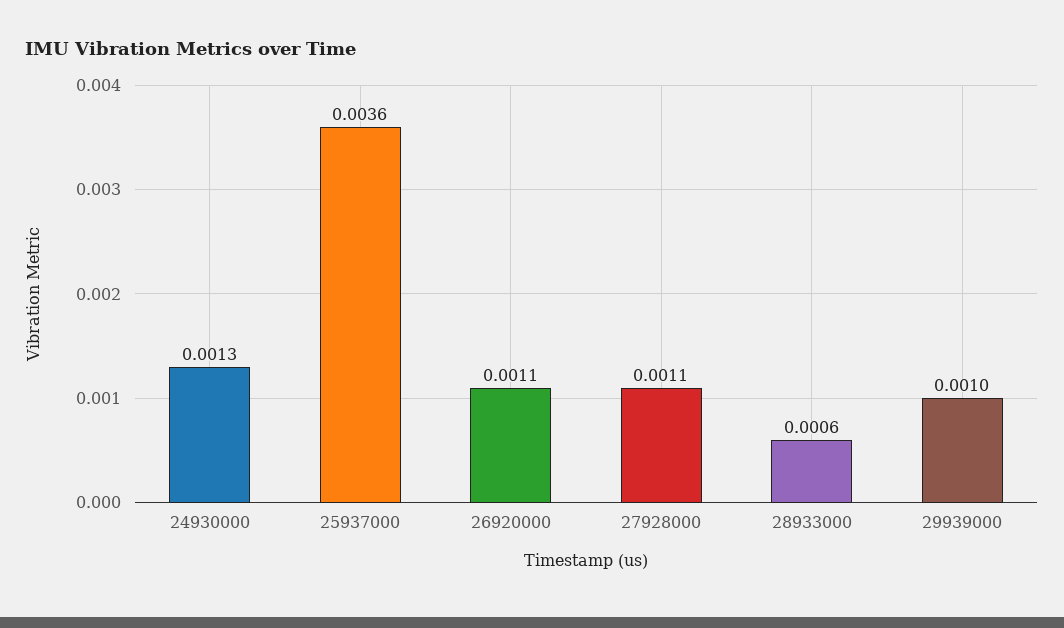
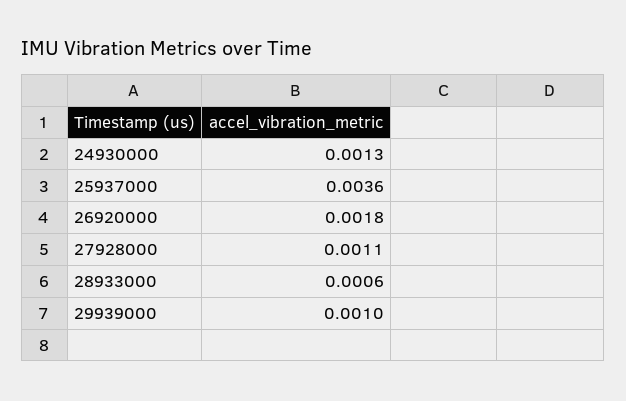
  {
    "24930000": 0.0013,
    "25937000": 0.0036,
-   "26920000": 0.0011,
+   "26920000": 0.0018,
    "27928000": 0.0011,
    "28933000": 0.0006,
    "29939000": 0.001
  }

